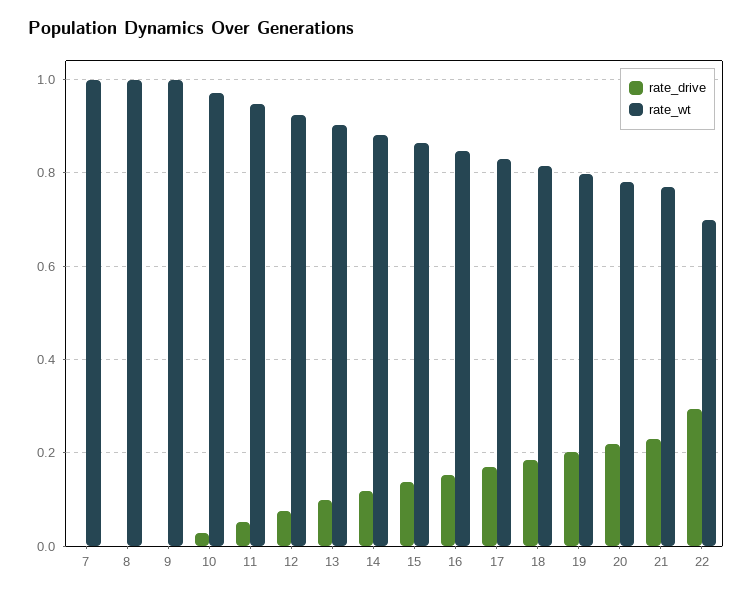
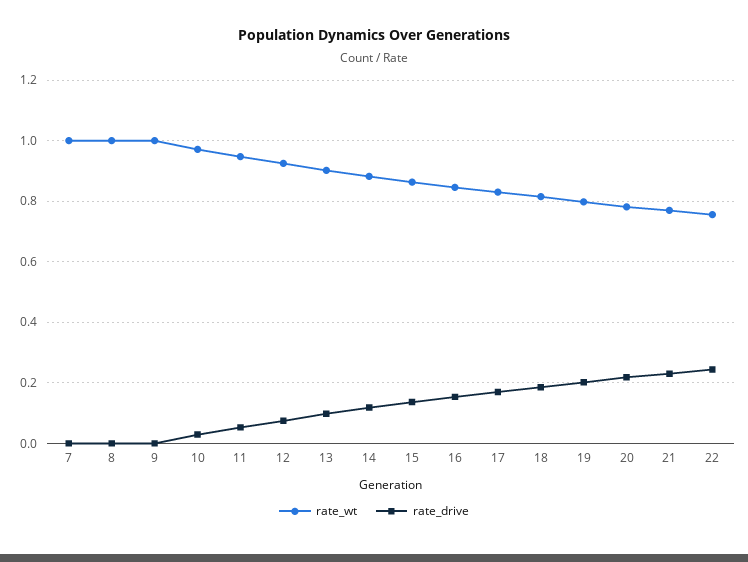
  {
    "rate_drive": {
      "7": 0,
      "8": 0,
      "9": 0,
      "10": 0.02,
      "11": 0.06,
      "12": 0.08,
      "13": 0.1,
      "14": 0.12,
      "15": 0.14,
      "16": 0.16,
      "17": 0.16,
      "18": 0.18,
      "19": 0.2,
      "20": 0.22,
      "21": 0.24,
-     "22": 0.3
+     "22": 0.24
    },
    "rate_wt": {
      "7": 1,
      "8": 1,
      "9": 1,
      "10": 0.98,
      "11": 0.94,
      "12": 0.92,
      "13": 0.9,
      "14": 0.88,
      "15": 0.86,
      "16": 0.84,
      "17": 0.84,
      "18": 0.82,
      "19": 0.8,
      "20": 0.78,
      "21": 0.78,
-     "22": 0.7
+     "22": 0.76
    }
  }

